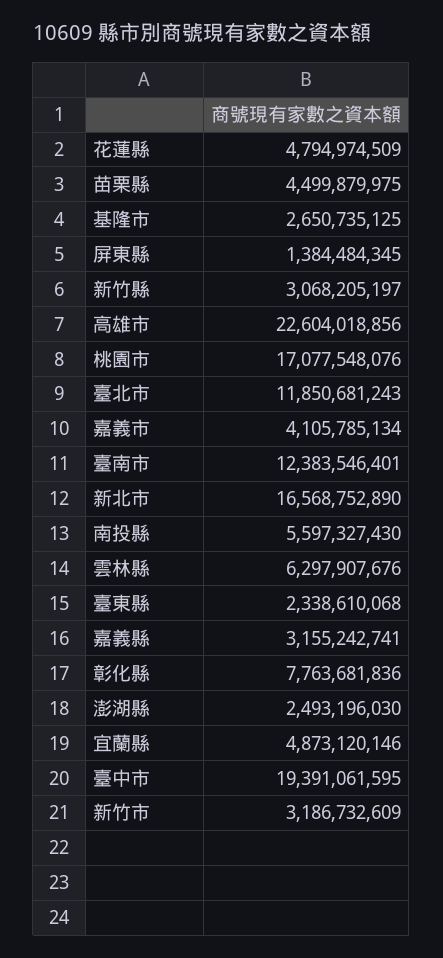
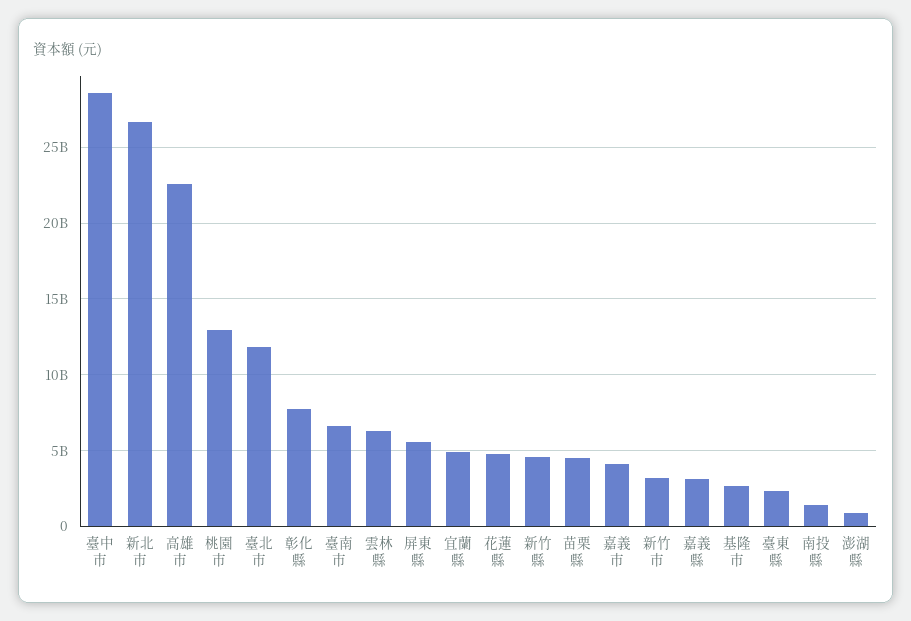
  {
    "花蓮縣": 4794974509,
    "苗栗縣": 4499879975,
    "基隆市": 2650735125,
-   "屏東縣": 1384484345,
+   "屏東縣": 5500000000,
-   "新竹縣": 3068205197,
+   "新竹縣": 4500000000,
    "高雄市": 22604018856,
-   "桃園市": 17077548076,
+   "桃園市": 13000000000,
    "臺北市": 11850681243,
    "嘉義市": 4105785134,
-   "臺南市": 12383546401,
+   "臺南市": 6500000000,
-   "新北市": 16568752890,
+   "新北市": 26500000000,
-   "南投縣": 5597327430,
+   "南投縣": 1500000000,
    "雲林縣": 6297907676,
    "臺東縣": 2338610068,
    "嘉義縣": 3155242741,
    "彰化縣": 7763681836,
-   "澎湖縣": 2493196030,
+   "澎湖縣": 1000000000,
    "宜蘭縣": 4873120146,
-   "臺中市": 19391061595,
+   "臺中市": 28500000000,
    "新竹市": 3186732609
  }

